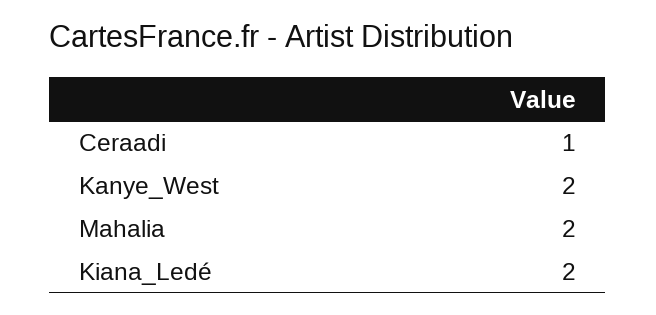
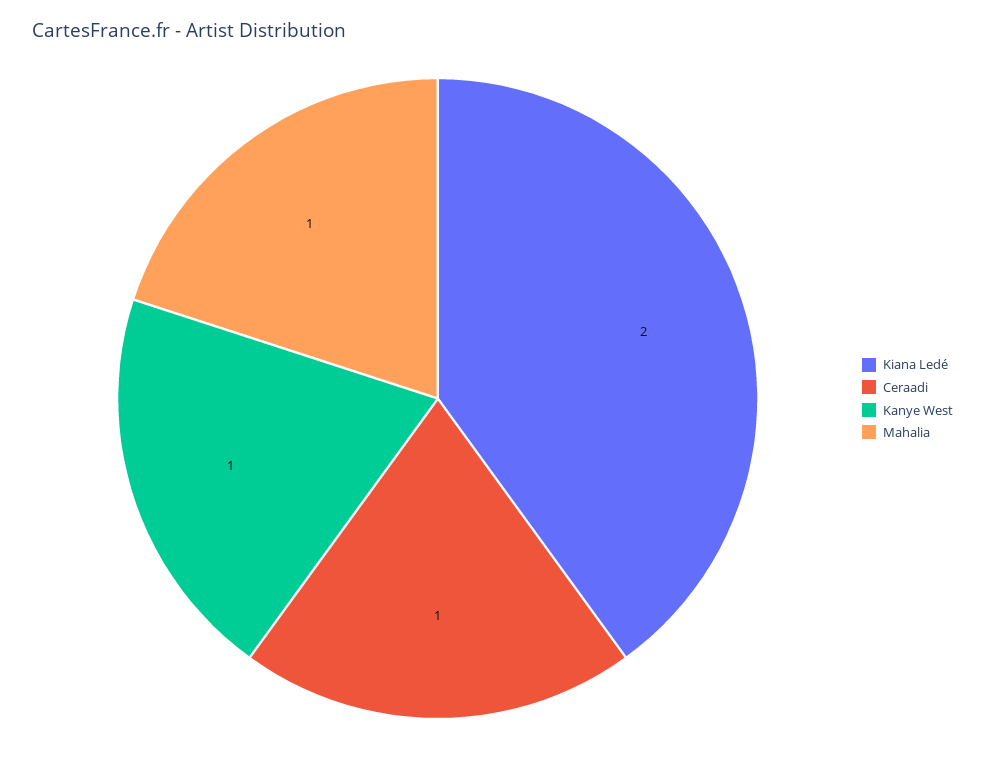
  {
    "Ceraadi": 1,
-   "Kanye_West": 2,
+   "Kanye_West": 1,
-   "Mahalia": 2,
+   "Mahalia": 1,
    "Kiana_Ledé": 2
  }

